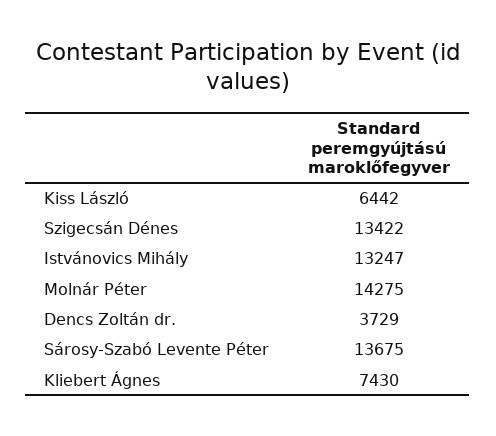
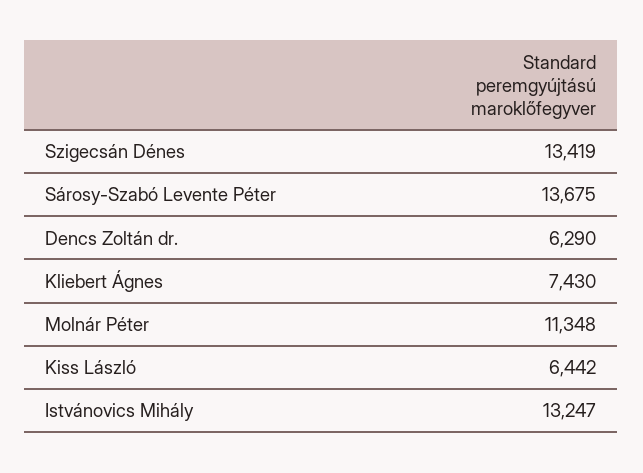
  {
    "Kiss László": 6442,
-   "Szigecsán Dénes": 13422,
+   "Szigecsán Dénes": 13419,
    "Istvánovics Mihály": 13247,
-   "Molnár Péter": 14275,
+   "Molnár Péter": 11348,
-   "Dencs Zoltán dr.": 3729,
+   "Dencs Zoltán dr.": 6290,
    "Sárosy-Szabó Levente Péter": 13675,
    "Kliebert Ágnes": 7430
  }

